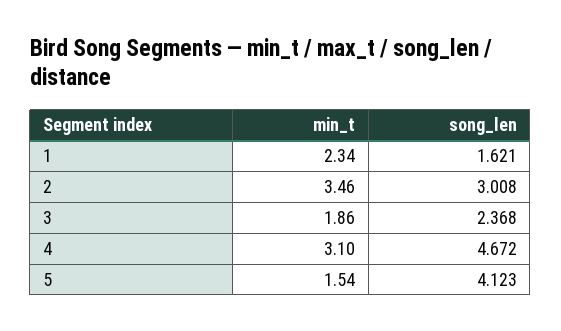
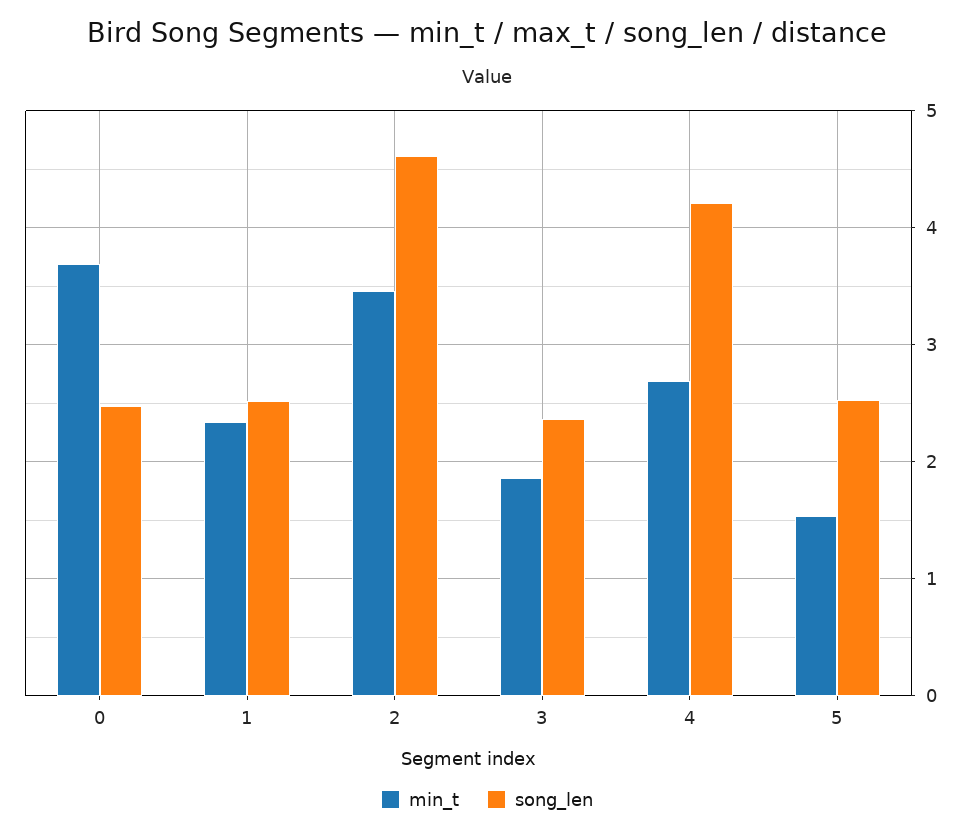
  {
    "min_t": {
      "1": 2.34,
      "2": 3.46,
      "3": 1.86,
-     "4": 3.1,
+     "4": 2.7,
-     "5": 1.54
+     "5": 1.54,
+     "0": 3.7
    },
    "song_len": {
-     "1": 1.621,
+     "1": 2.5,
-     "2": 3.008,
+     "2": 4.6,
      "3": 2.368,
-     "4": 4.672,
+     "4": 4.2,
-     "5": 4.123
+     "5": 2.5,
+     "0": 2.5
    }
  }

